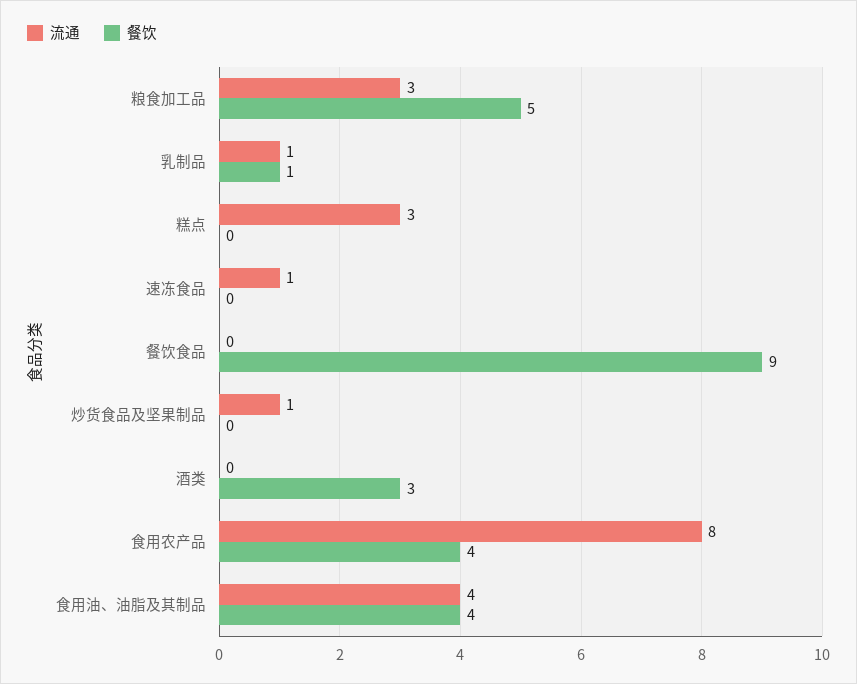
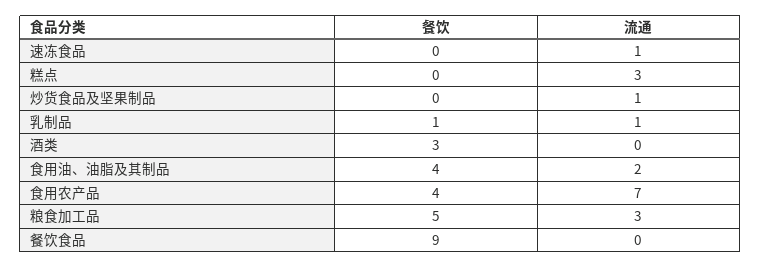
  {
    "流通": {
      "粮食加工品": 3,
      "乳制品": 1,
      "糕点": 3,
      "速冻食品": 1,
      "餐饮食品": 0,
      "炒货食品及坚果制品": 1,
      "酒类": 0,
-     "食用农产品": 8,
+     "食用农产品": 7,
-     "食用油、油脂及其制品": 4
+     "食用油、油脂及其制品": 2
    },
    "餐饮": {
      "粮食加工品": 5,
      "乳制品": 1,
      "糕点": 0,
      "速冻食品": 0,
      "餐饮食品": 9,
      "炒货食品及坚果制品": 0,
      "酒类": 3,
      "食用农产品": 4,
      "食用油、油脂及其制品": 4
    }
  }

